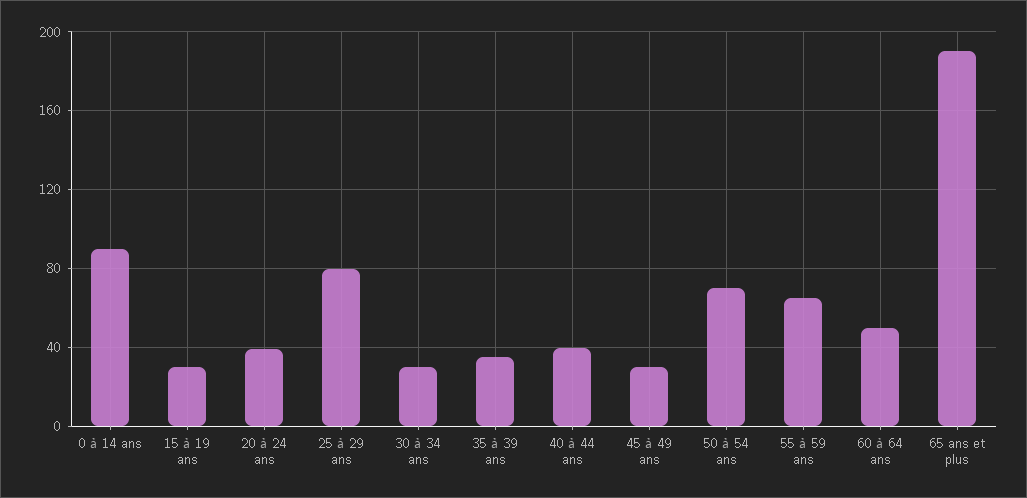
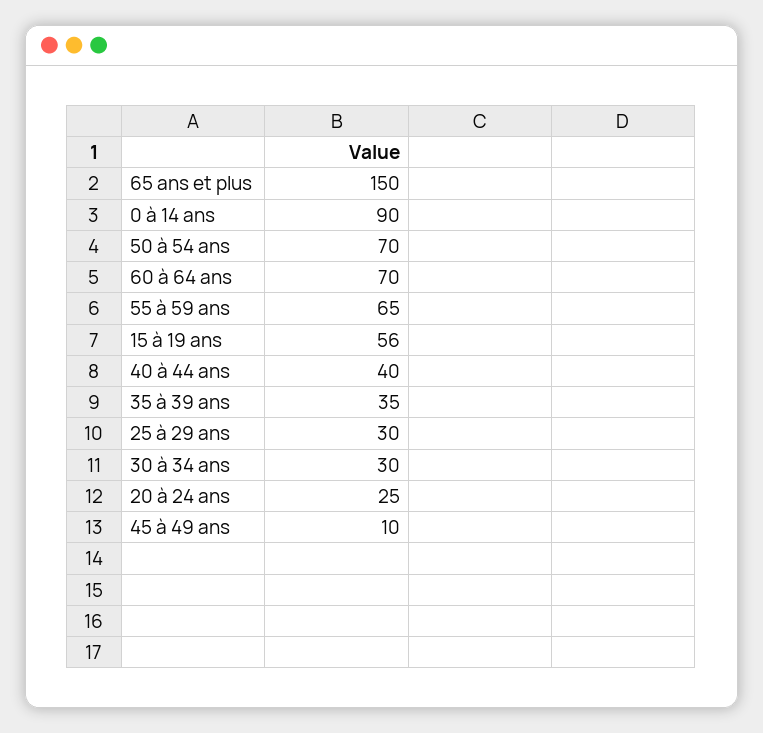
  {
    "0 à 14 ans": 90,
-   "15 à 19 ans": 30,
+   "15 à 19 ans": 56,
-   "20 à 24 ans": 40,
+   "20 à 24 ans": 25,
-   "25 à 29 ans": 80,
+   "25 à 29 ans": 30,
    "30 à 34 ans": 30,
    "35 à 39 ans": 35,
    "40 à 44 ans": 40,
-   "45 à 49 ans": 30,
+   "45 à 49 ans": 10,
    "50 à 54 ans": 70,
    "55 à 59 ans": 65,
-   "60 à 64 ans": 50,
+   "60 à 64 ans": 70,
-   "65 ans et plus": 190
+   "65 ans et plus": 150
  }

